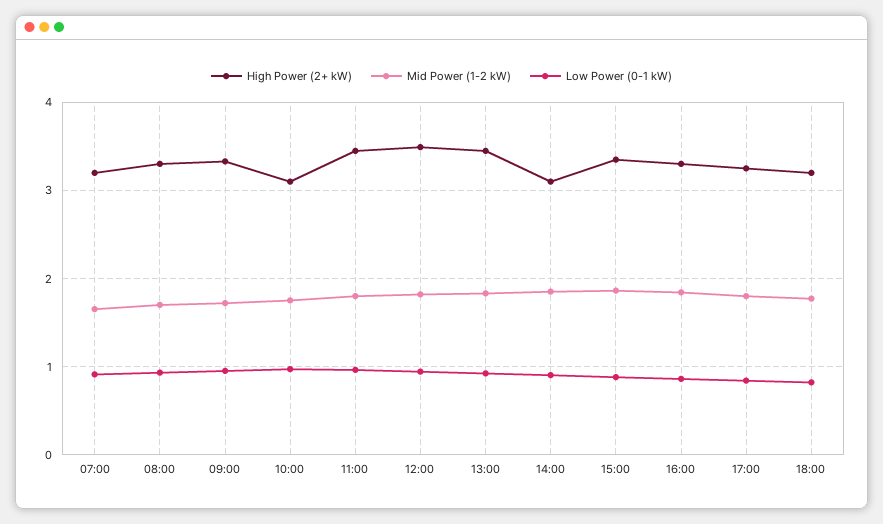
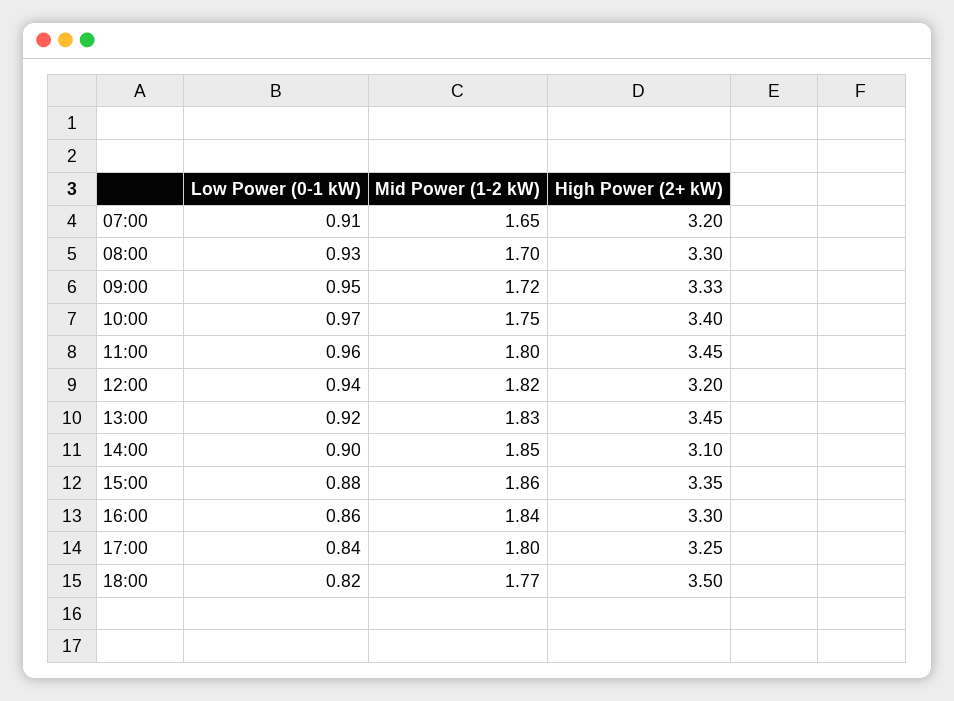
  {
    "High Power (2+ kW)": {
      "07:00": 3.2,
      "08:00": 3.3,
      "09:00": 3.33,
-     "10:00": 3.1,
+     "10:00": 3.4,
      "11:00": 3.45,
-     "12:00": 3.5,
+     "12:00": 3.2,
      "13:00": 3.45,
      "14:00": 3.1,
      "15:00": 3.35,
      "16:00": 3.3,
      "17:00": 3.25,
-     "18:00": 3.2
+     "18:00": 3.5
    },
    "Mid Power (1-2 kW)": {
      "07:00": 1.65,
      "08:00": 1.7,
      "09:00": 1.72,
      "10:00": 1.75,
      "11:00": 1.8,
      "12:00": 1.82,
      "13:00": 1.83,
      "14:00": 1.85,
      "15:00": 1.86,
      "16:00": 1.84,
      "17:00": 1.8,
      "18:00": 1.77
    },
    "Low Power (0-1 kW)": {
      "07:00": 0.91,
      "08:00": 0.93,
      "09:00": 0.95,
      "10:00": 0.97,
      "11:00": 0.96,
      "12:00": 0.94,
      "13:00": 0.92,
      "14:00": 0.9,
      "15:00": 0.88,
      "16:00": 0.86,
      "17:00": 0.84,
      "18:00": 0.82
    }
  }

